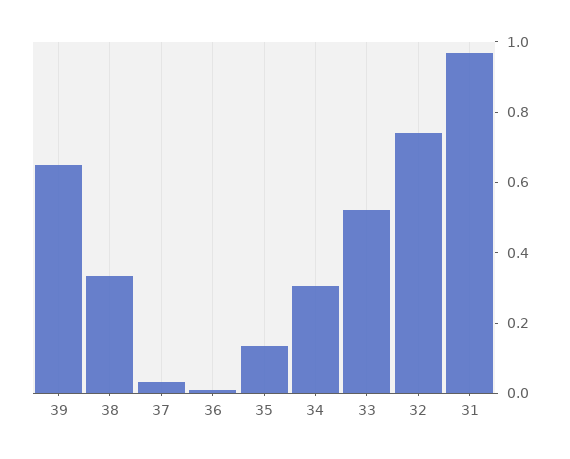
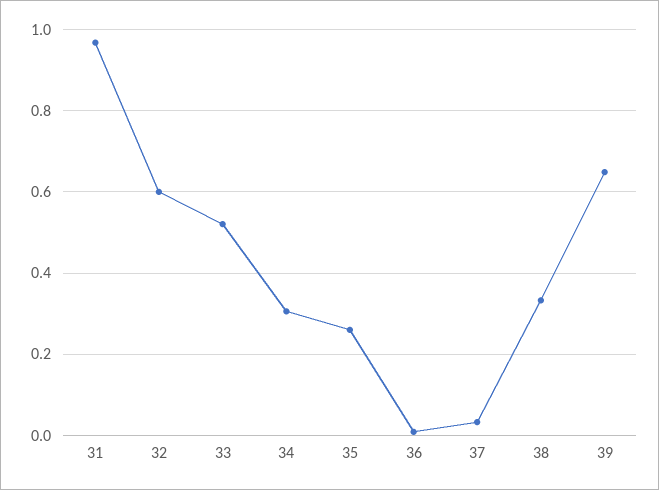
  {
    "39": 0.64,
    "38": 0.34,
    "37": 0.04,
    "36": 0,
-   "35": 0.15,
+   "35": 0.26,
    "34": 0.3,
    "33": 0.52,
-   "32": 0.75,
+   "32": 0.6,
    "31": 0.96
  }

